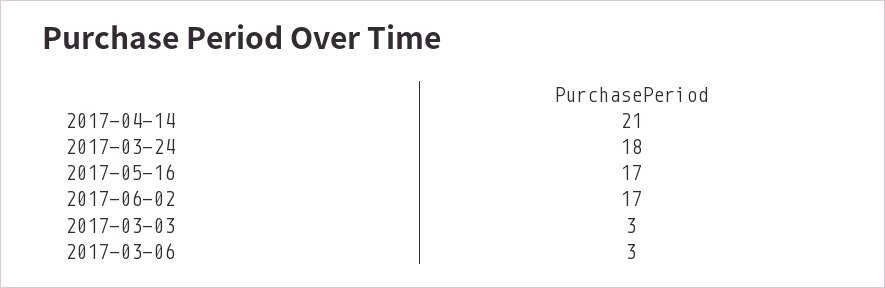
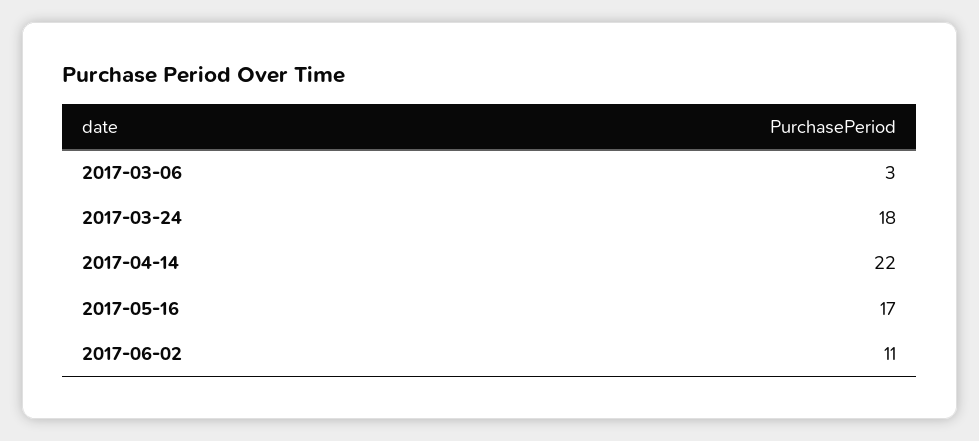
  {
-   "2017-04-14": 21,
+   "2017-04-14": 22,
    "2017-03-24": 18,
    "2017-05-16": 17,
-   "2017-06-02": 17,
+   "2017-06-02": 11,
-   "2017-03-03": 3,
    "2017-03-06": 3
  }

